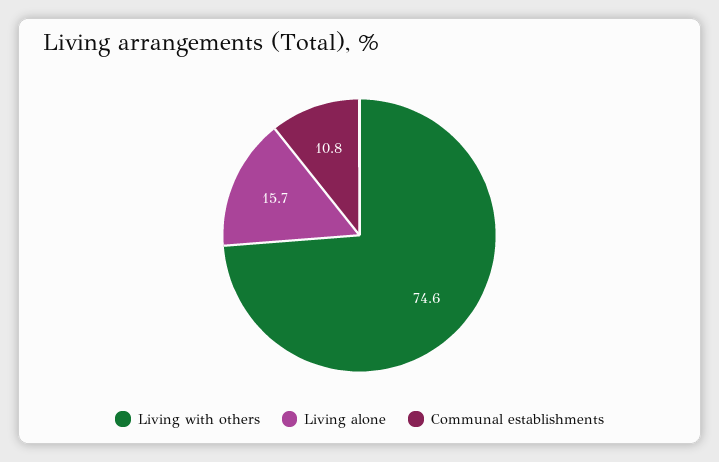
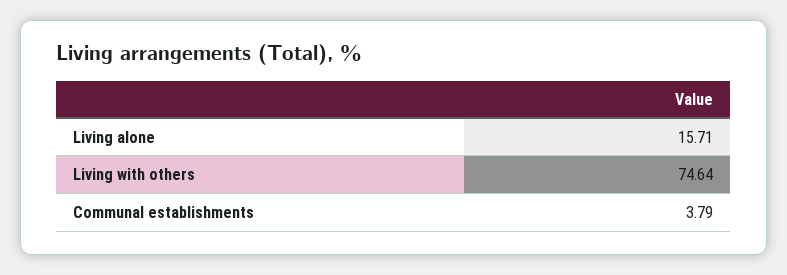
  {
    "Living with others": 74.64,
    "Living alone": 15.71,
-   "Communal establishments": 10.8
+   "Communal establishments": 3.79
  }

